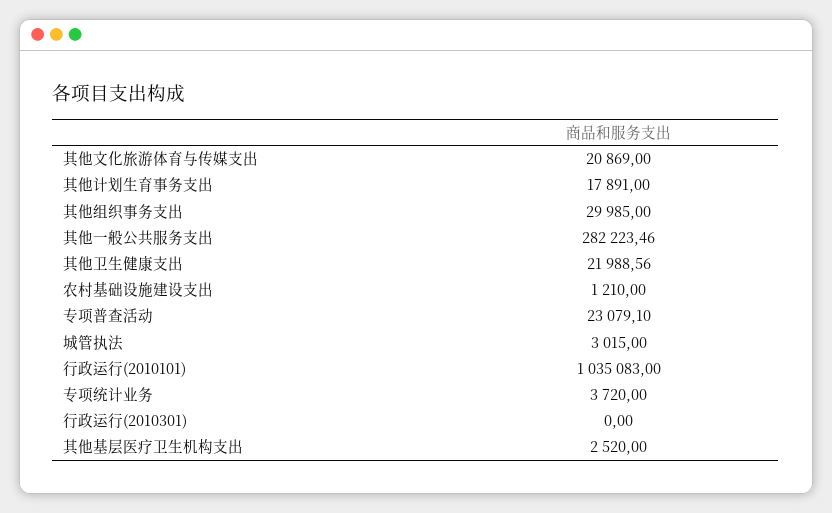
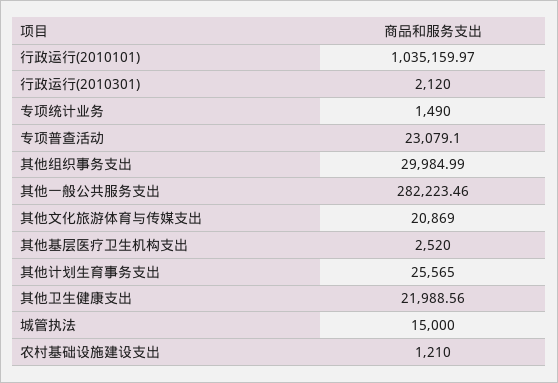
  {
    "其他文化旅游体育与传媒支出": 20869,
-   "其他计划生育事务支出": 17891,
+   "其他计划生育事务支出": 25565,
-   "其他组织事务支出": 29985,
+   "其他组织事务支出": 29984.99,
    "其他一般公共服务支出": 282223.46,
    "其他卫生健康支出": 21988.56,
    "农村基础设施建设支出": 1210,
    "专项普查活动": 23079.1,
-   "城管执法": 3015,
+   "城管执法": 15000,
-   "行政运行(2010101)": 1035083,
+   "行政运行(2010101)": 1035159.97,
-   "专项统计业务": 3720,
+   "专项统计业务": 1490,
-   "行政运行(2010301)": 0,
+   "行政运行(2010301)": 2120,
    "其他基层医疗卫生机构支出": 2520
  }

